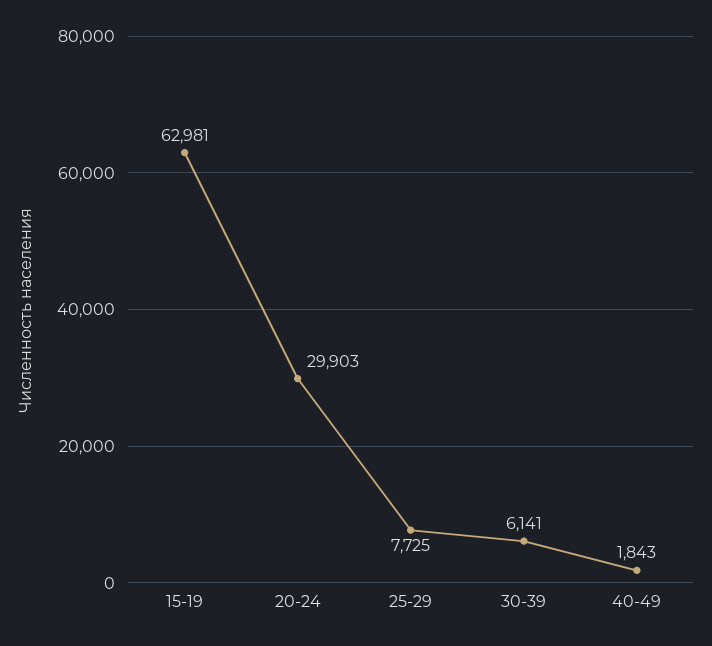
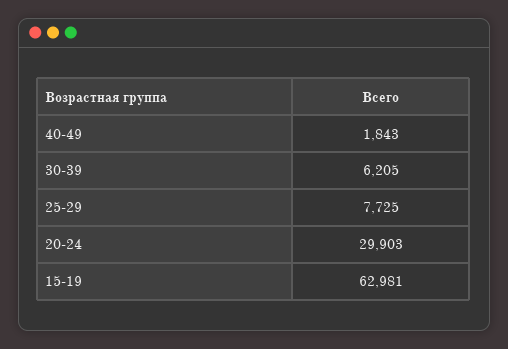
  {
    "15-19": 62981,
    "20-24": 29903,
    "25-29": 7725,
-   "30-39": 6141,
+   "30-39": 6205,
    "40-49": 1843
  }

